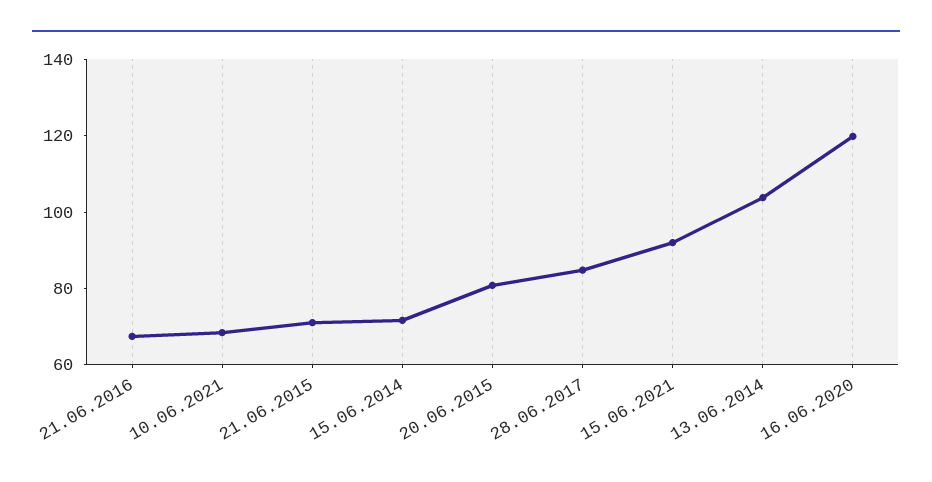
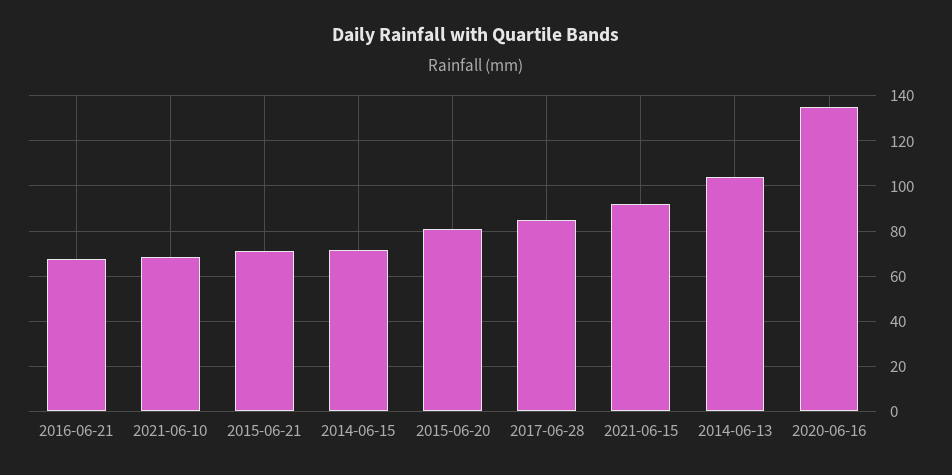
  {
    "21.06.2016": 65,
    "10.06.2021": 70,
    "21.06.2015": 70,
    "15.06.2014": 70,
    "20.06.2015": 80,
    "28.06.2017": 85,
    "15.06.2021": 90,
    "13.06.2014": 105,
-   "16.06.2020": 120
+   "16.06.2020": 135
  }

